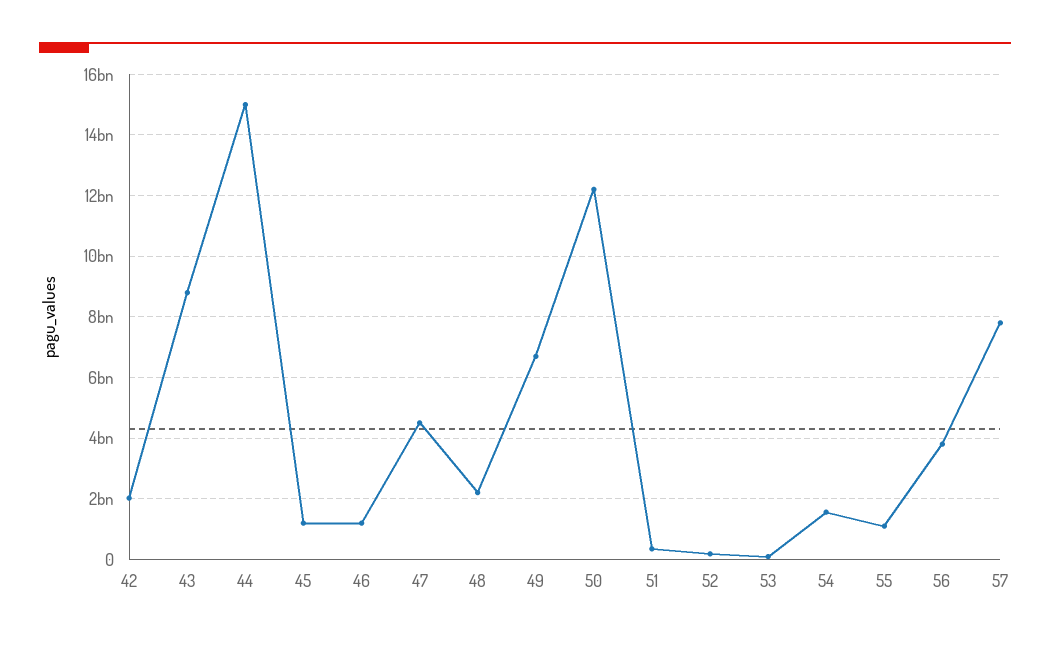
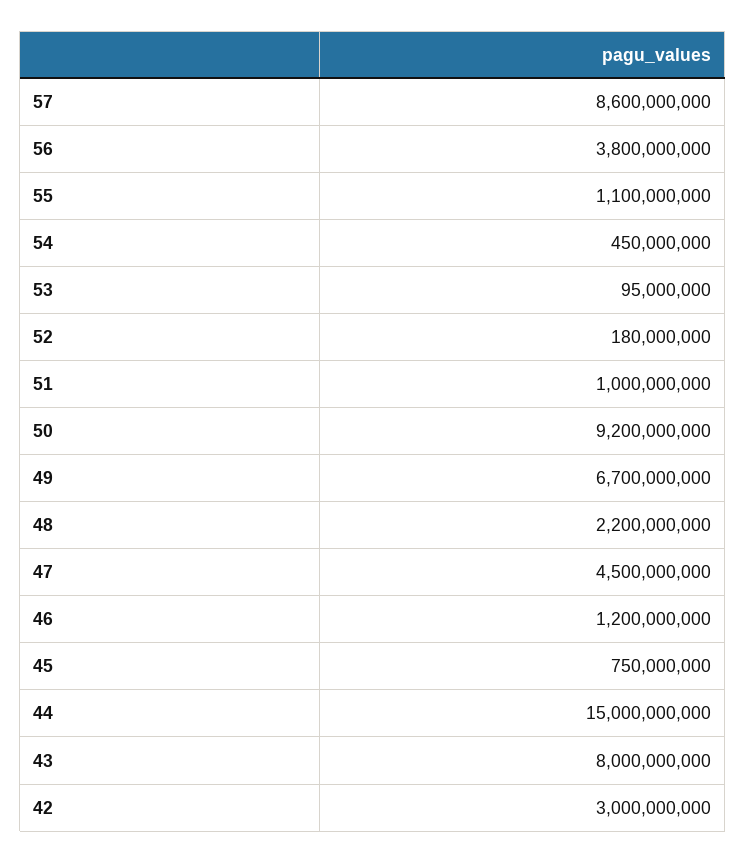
  {
-   "42": 2000000000,
+   "42": 3000000000,
-   "43": 8800000000,
+   "43": 8000000000,
    "44": 15000000000,
-   "45": 1200000000,
+   "45": 750000000,
    "46": 1200000000,
    "47": 4500000000,
    "48": 2200000000,
    "49": 6700000000,
-   "50": 12200000000,
+   "50": 9200000000,
-   "51": 400000000,
+   "51": 1000000000,
    "52": 180000000,
    "53": 95000000,
-   "54": 1600000000,
+   "54": 450000000,
    "55": 1100000000,
    "56": 3800000000,
-   "57": 7800000000
+   "57": 8600000000
  }

